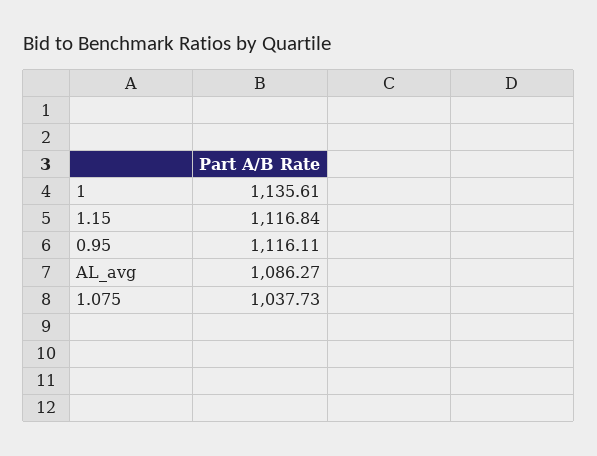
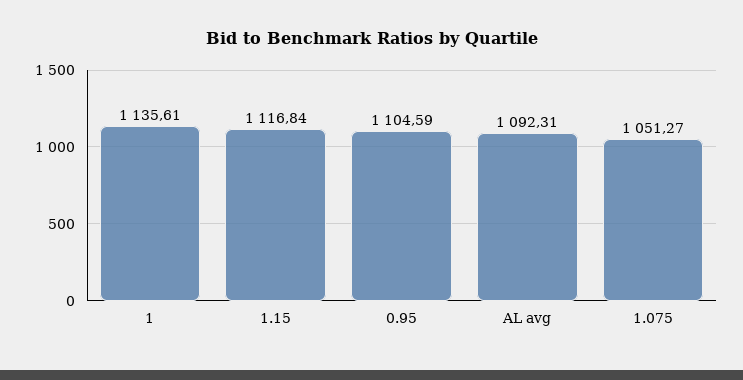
  {
    "1": 1135.61,
    "1.15": 1116.84,
-   "0.95": 1116.11,
+   "0.95": 1104.59,
-   "AL_avg": 1086.27,
+   "AL_avg": 1092.31,
-   "1.075": 1037.73
+   "1.075": 1051.27
  }

